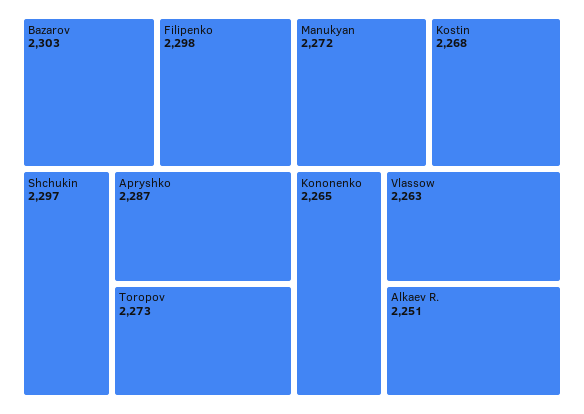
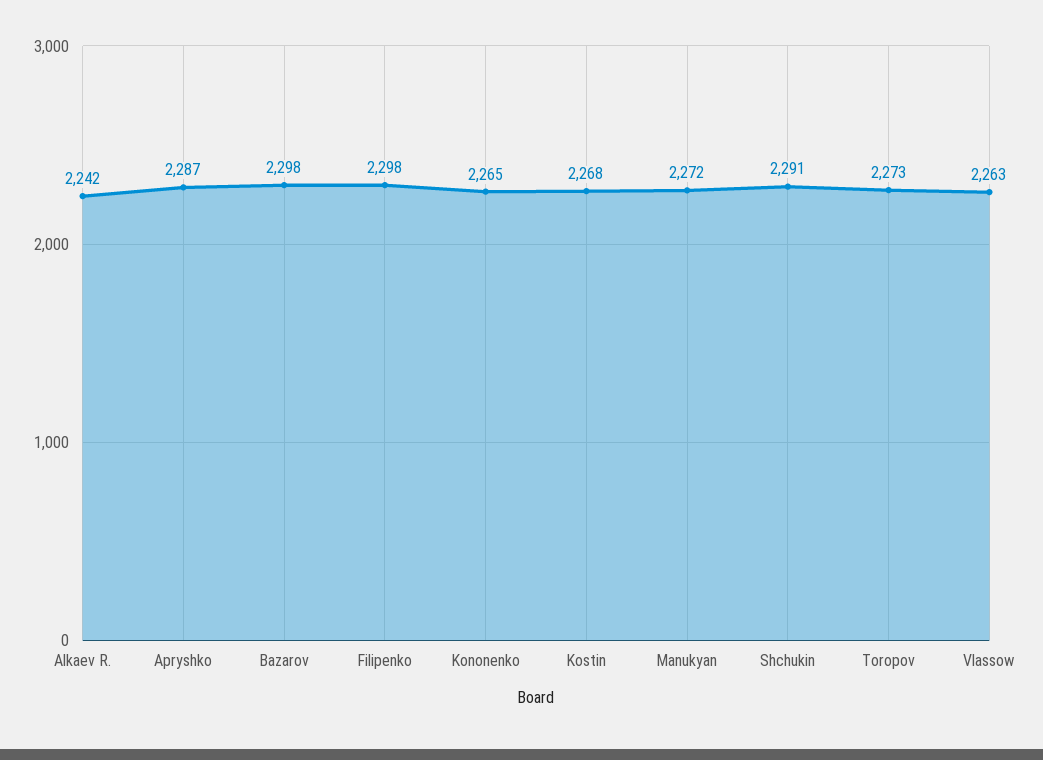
  {
-   "Bazarov": 2303,
+   "Bazarov": 2298,
    "Filipenko": 2298,
-   "Shchukin": 2297,
+   "Shchukin": 2291,
    "Apryshko": 2287,
    "Toropov": 2273,
    "Manukyan": 2272,
    "Kostin": 2268,
    "Kononenko": 2265,
    "Vlassow": 2263,
-   "Alkaev R.": 2251
+   "Alkaev R.": 2242
  }

